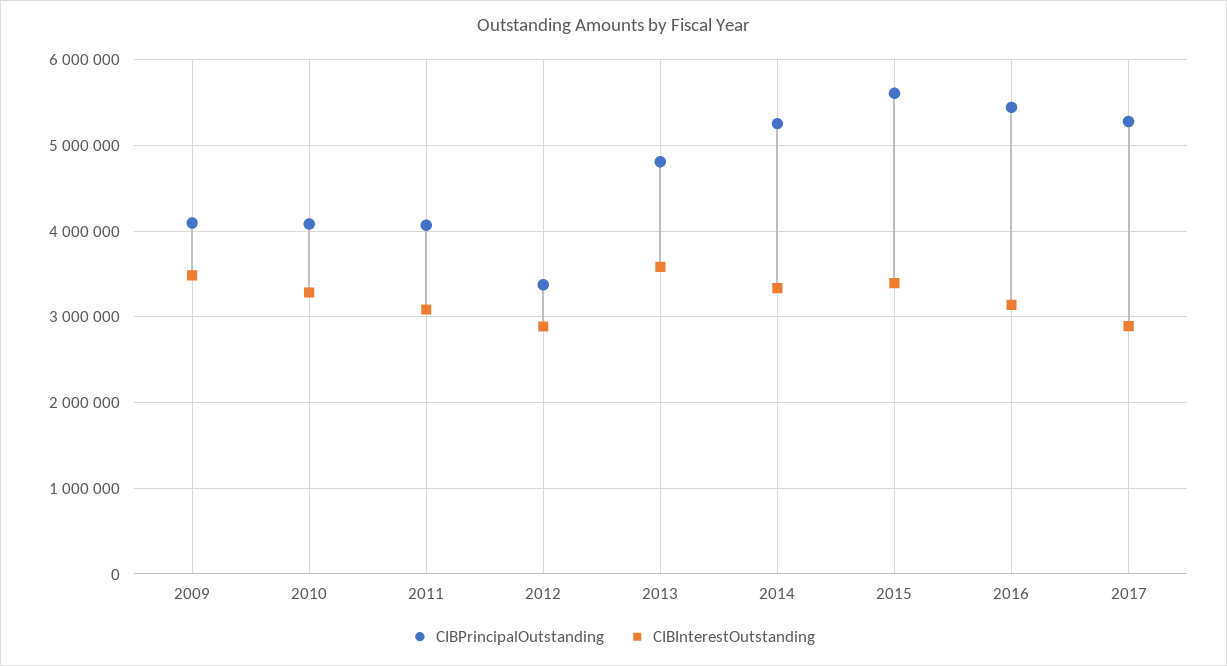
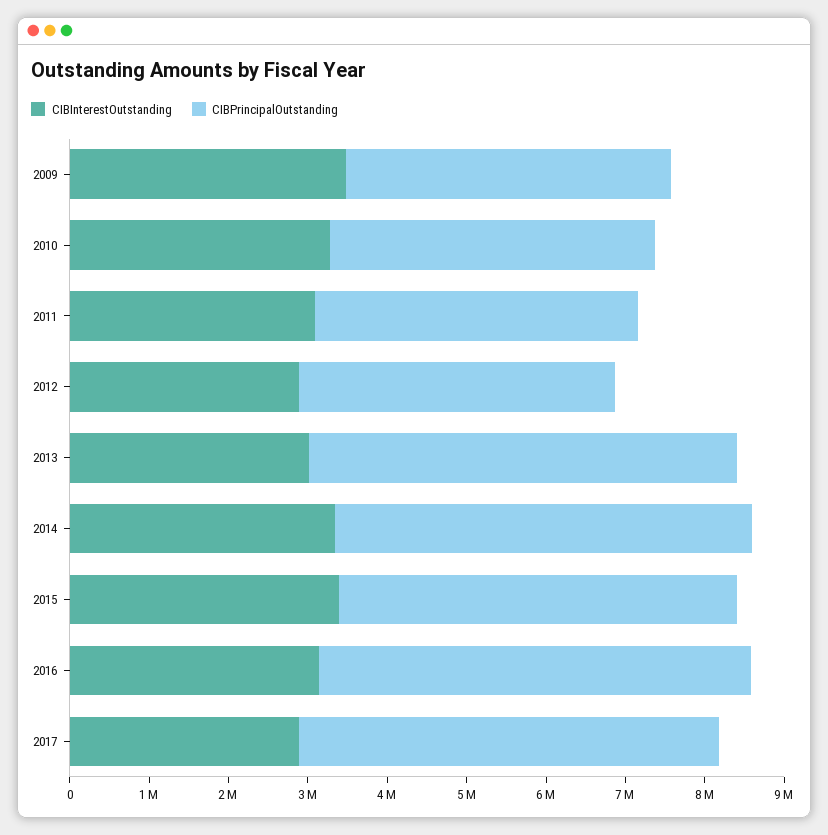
  {
    "CIBPrincipalOutstanding": {
      "2009": 4100000,
      "2010": 4100000,
      "2011": 4100000,
-     "2012": 3400000,
+     "2012": 4000000,
-     "2013": 4800000,
+     "2013": 5400000,
      "2014": 5300000,
-     "2015": 5600000,
+     "2015": 5000000,
      "2016": 5400000,
      "2017": 5300000
    },
    "CIBInterestOutstanding": {
      "2009": 3500000,
      "2010": 3300000,
      "2011": 3100000,
      "2012": 2900000,
-     "2013": 3600000,
+     "2013": 3000000,
      "2014": 3300000,
      "2015": 3400000,
      "2016": 3100000,
      "2017": 2900000
    }
  }

